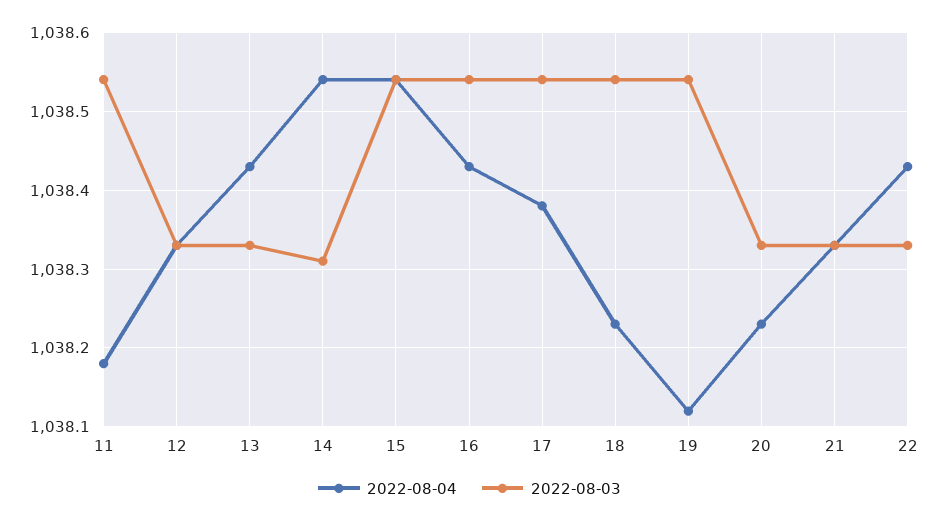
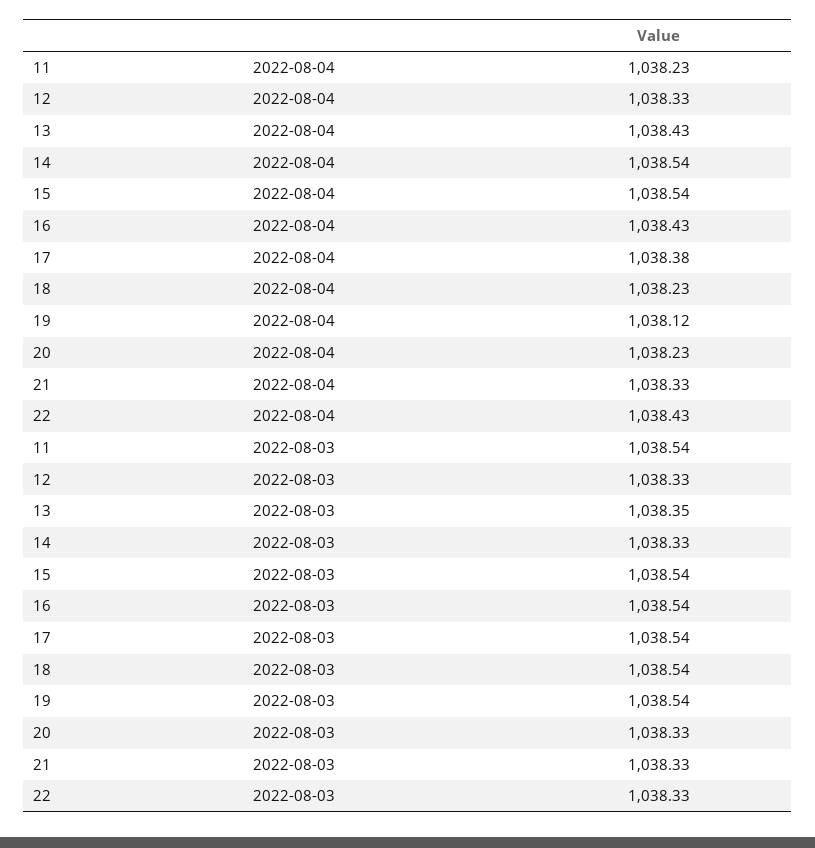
  {
    "2022-08-04": {
-     "11": 1038.18,
+     "11": 1038.23,
      "12": 1038.33,
      "13": 1038.43,
      "14": 1038.54,
      "15": 1038.54,
      "16": 1038.43,
      "17": 1038.38,
      "18": 1038.23,
      "19": 1038.12,
      "20": 1038.23,
      "21": 1038.33,
      "22": 1038.43
    },
    "2022-08-03": {
      "11": 1038.54,
      "12": 1038.33,
-     "13": 1038.33,
+     "13": 1038.35,
-     "14": 1038.31,
+     "14": 1038.33,
      "15": 1038.54,
      "16": 1038.54,
      "17": 1038.54,
      "18": 1038.54,
      "19": 1038.54,
      "20": 1038.33,
      "21": 1038.33,
      "22": 1038.33
    }
  }

